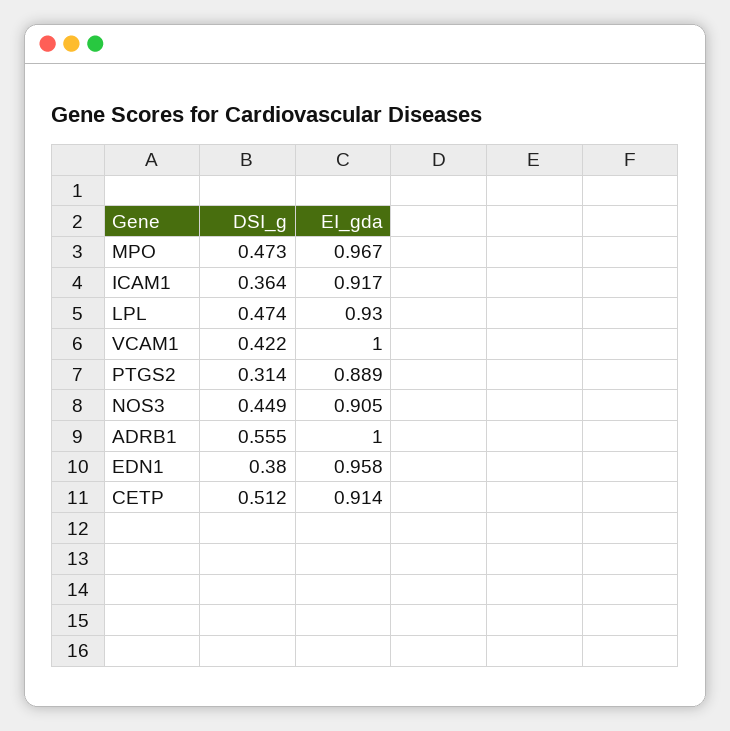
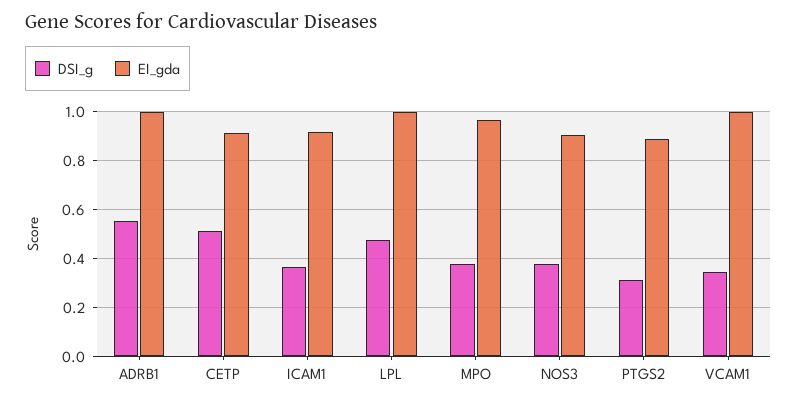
  {
    "DSI_g": {
-     "MPO": 0.473,
+     "MPO": 0.375,
      "ICAM1": 0.364,
      "LPL": 0.474,
-     "VCAM1": 0.422,
+     "VCAM1": 0.35,
      "PTGS2": 0.314,
-     "NOS3": 0.449,
+     "NOS3": 0.375,
      "ADRB1": 0.555,
-     "EDN1": 0.38,
      "CETP": 0.512
    },
    "EI_gda": {
      "MPO": 0.967,
      "ICAM1": 0.917,
-     "LPL": 0.93,
+     "LPL": 1,
      "VCAM1": 1,
      "PTGS2": 0.889,
      "NOS3": 0.905,
      "ADRB1": 1,
-     "EDN1": 0.958,
      "CETP": 0.914
    }
  }

